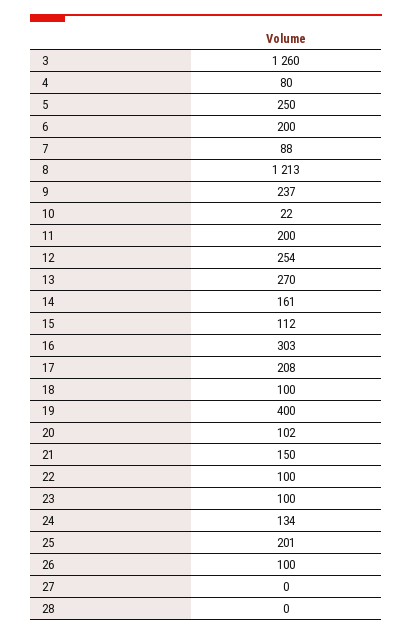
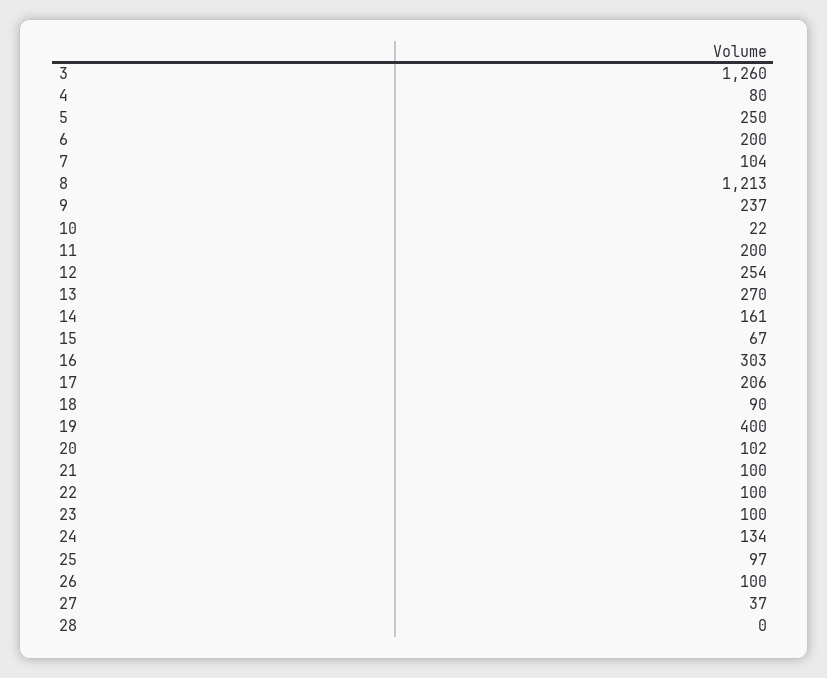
  {
    "3": 1260,
    "4": 80,
    "5": 250,
    "6": 200,
-   "7": 88,
+   "7": 104,
    "8": 1213,
    "9": 237,
    "10": 22,
    "11": 200,
    "12": 254,
    "13": 270,
    "14": 161,
-   "15": 112,
+   "15": 67,
    "16": 303,
-   "17": 208,
+   "17": 206,
-   "18": 100,
+   "18": 90,
    "19": 400,
    "20": 102,
-   "21": 150,
+   "21": 100,
    "22": 100,
    "23": 100,
    "24": 134,
-   "25": 201,
+   "25": 97,
    "26": 100,
-   "27": 0,
+   "27": 37,
    "28": 0
  }

